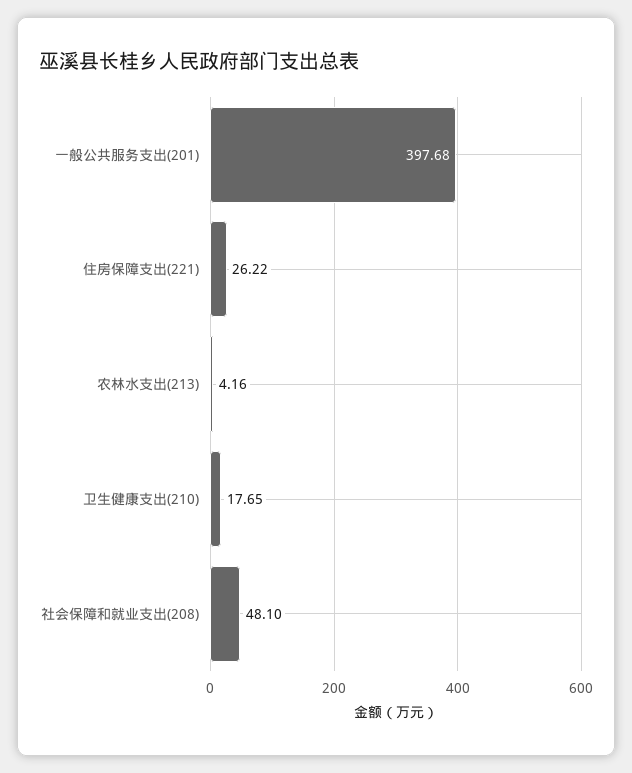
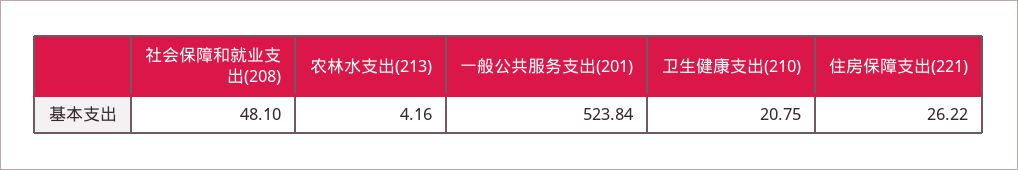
  {
-   "一般公共服务支出(201)": 397.68,
+   "一般公共服务支出(201)": 523.84,
    "住房保障支出(221)": 26.22,
    "农林水支出(213)": 4.16,
-   "卫生健康支出(210)": 17.65,
+   "卫生健康支出(210)": 20.75,
    "社会保障和就业支出(208)": 48.1
  }

